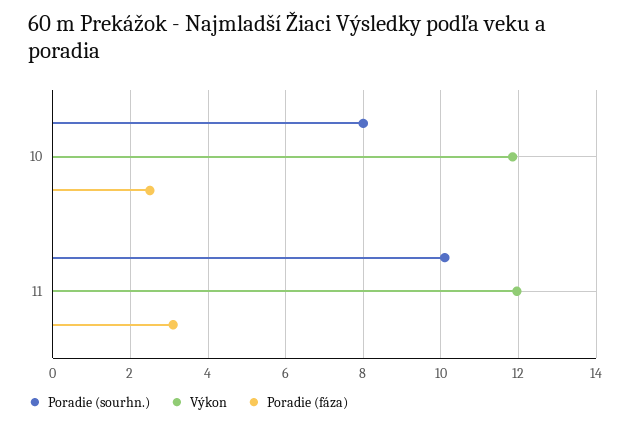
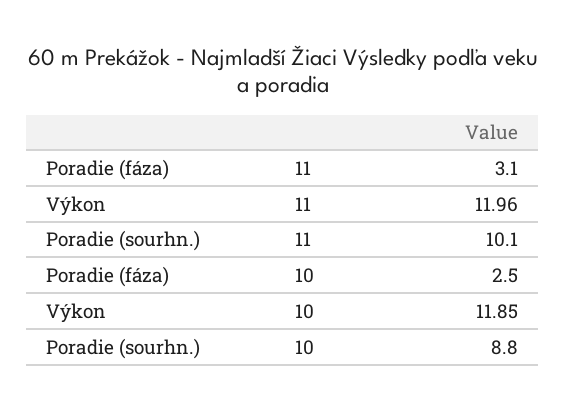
  {
    "Poradie (sourhn.)": {
-     "10": 8,
+     "10": 8.8,
      "11": 10.1
    },
    "Výkon": {
      "10": 11.85,
      "11": 11.96
    },
    "Poradie (fáza)": {
      "10": 2.5,
      "11": 3.1
    }
  }

